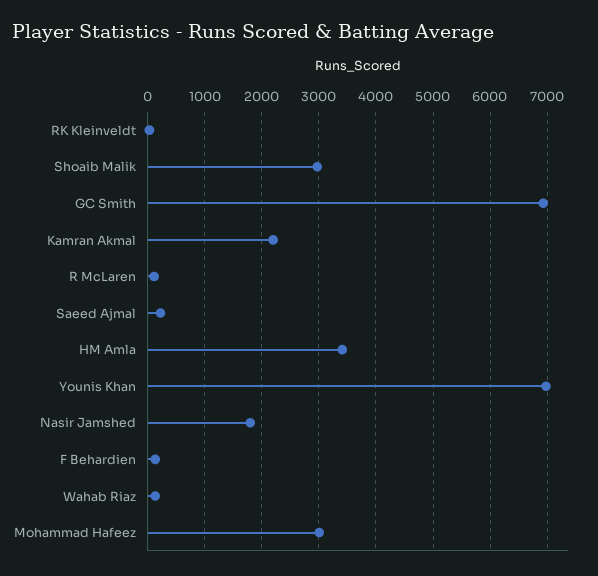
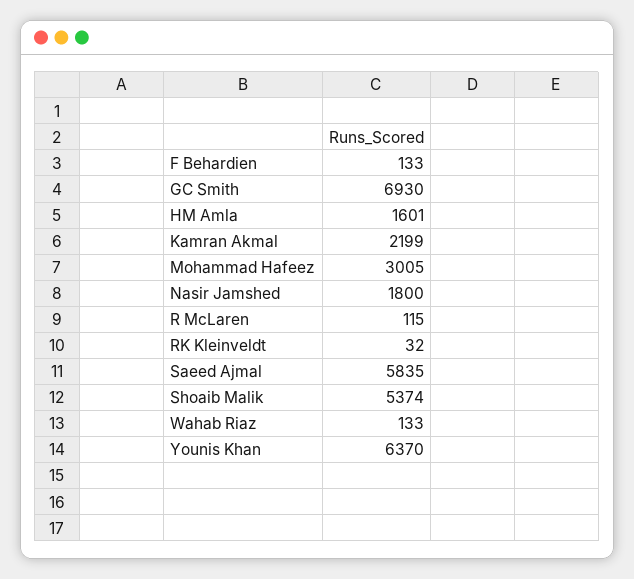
  {
    "RK Kleinveldt": 32,
-   "Shoaib Malik": 3000,
+   "Shoaib Malik": 5374,
    "GC Smith": 6930,
    "Kamran Akmal": 2199,
    "R McLaren": 115,
-   "Saeed Ajmal": 200,
+   "Saeed Ajmal": 5835,
-   "HM Amla": 3400,
+   "HM Amla": 1601,
-   "Younis Khan": 7000,
+   "Younis Khan": 6370,
    "Nasir Jamshed": 1800,
    "F Behardien": 133,
    "Wahab Riaz": 133,
    "Mohammad Hafeez": 3005
  }

